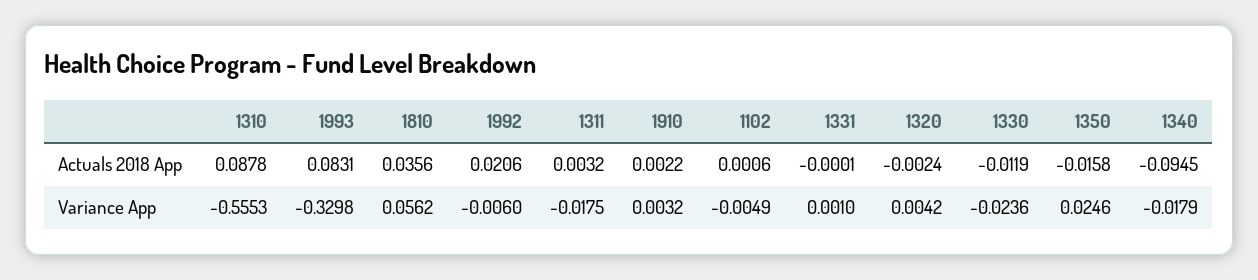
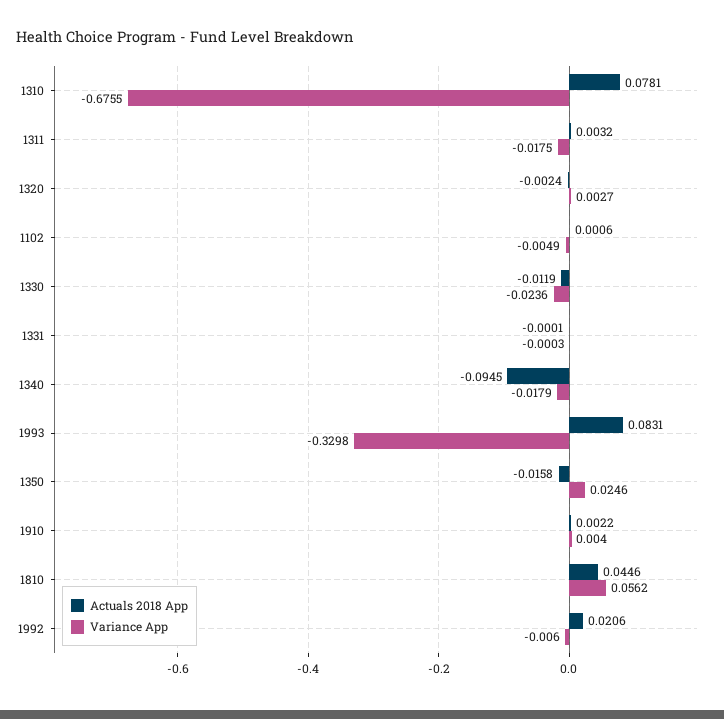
  {
    "Actuals 2018 App": {
-     "1310": 0.0878,
+     "1310": 0.0781,
      "1993": 0.0831,
-     "1810": 0.0356,
+     "1810": 0.0446,
      "1992": 0.0206,
      "1311": 0.0032,
      "1910": 0.0022,
      "1102": 0.0006,
      "1331": -0.0001,
      "1320": -0.0024,
      "1330": -0.0119,
      "1350": -0.0158,
      "1340": -0.0945
    },
    "Variance App": {
-     "1310": -0.5553,
+     "1310": -0.6755,
      "1993": -0.3298,
      "1810": 0.0562,
      "1992": -0.006,
      "1311": -0.0175,
-     "1910": 0.0032,
+     "1910": 0.004,
      "1102": -0.0049,
-     "1331": 0.001,
+     "1331": -0.0003,
-     "1320": 0.0042,
+     "1320": 0.0027,
      "1330": -0.0236,
      "1350": 0.0246,
      "1340": -0.0179
    }
  }

